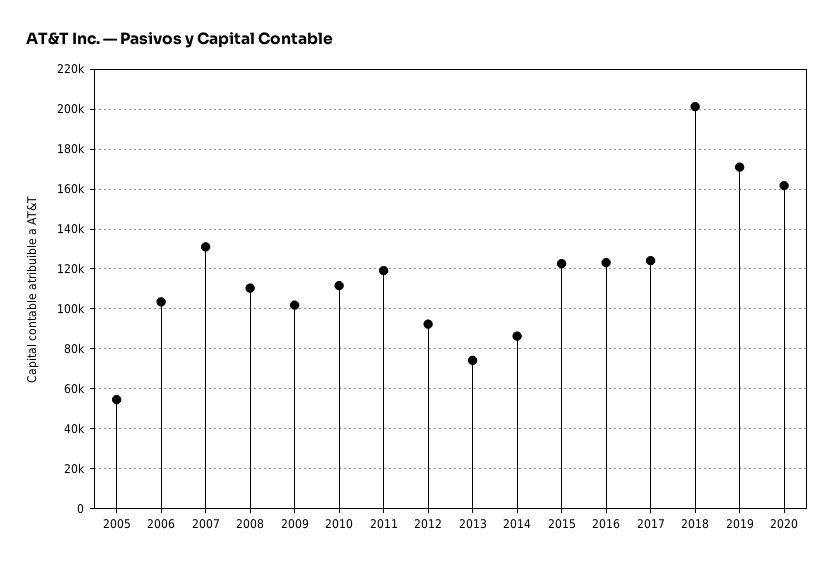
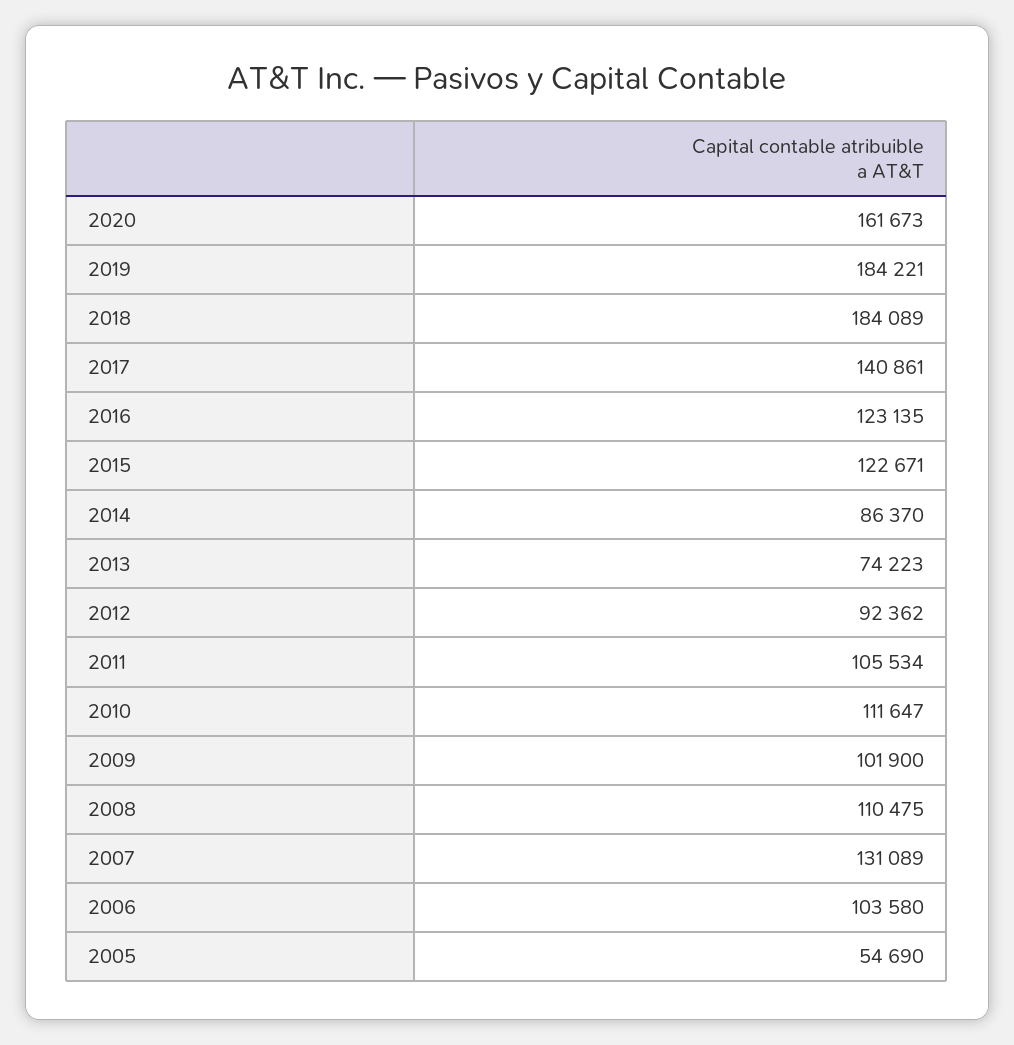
  {
    "2005": 54690,
    "2006": 103580,
    "2007": 131089,
    "2008": 110475,
    "2009": 101900,
    "2010": 111647,
-   "2011": 120000,
+   "2011": 105534,
    "2012": 92362,
    "2013": 74223,
    "2014": 86370,
    "2015": 122671,
    "2016": 123135,
-   "2017": 125000,
+   "2017": 140861,
-   "2018": 200000,
+   "2018": 184089,
-   "2019": 170000,
+   "2019": 184221,
    "2020": 161673
  }

